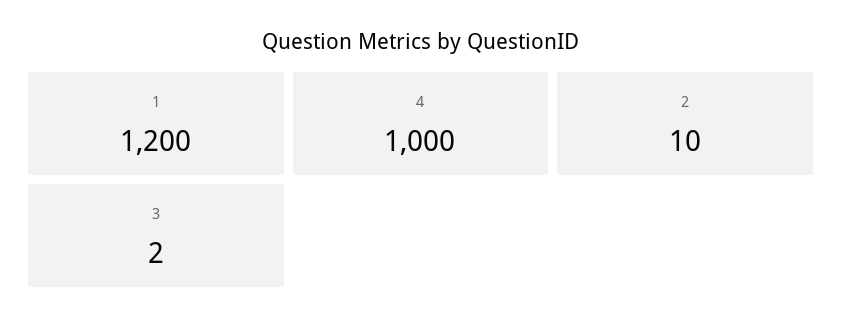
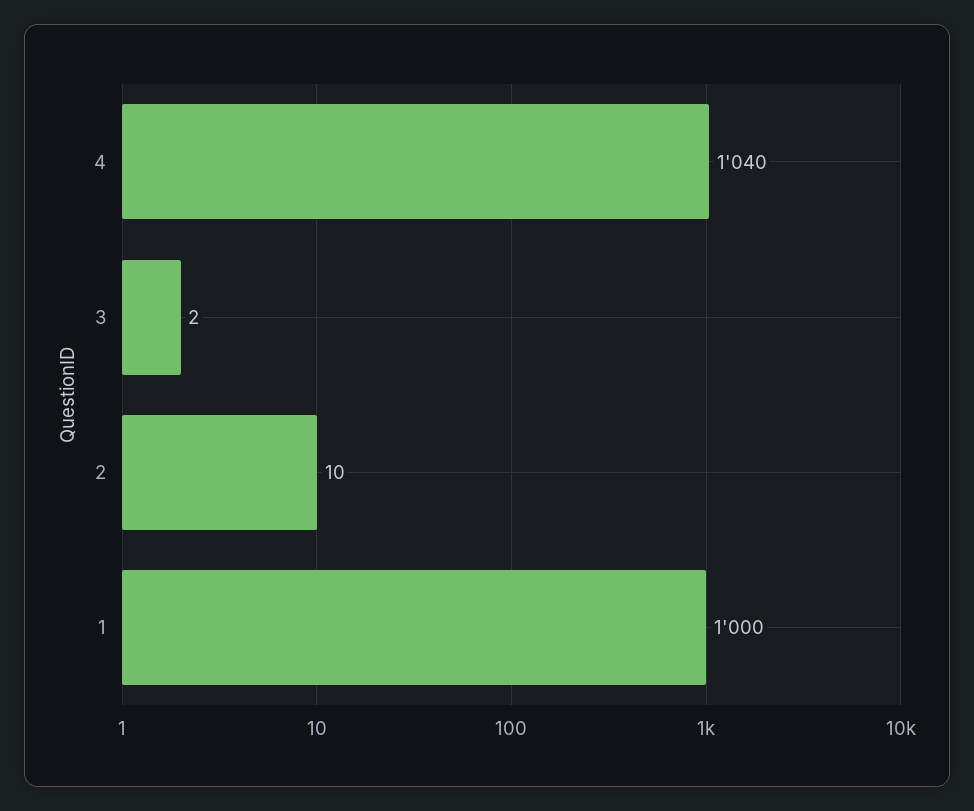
  {
-   "1": 1200,
+   "1": 1000,
-   "4": 1000,
+   "4": 1040,
    "2": 10,
    "3": 2
  }

